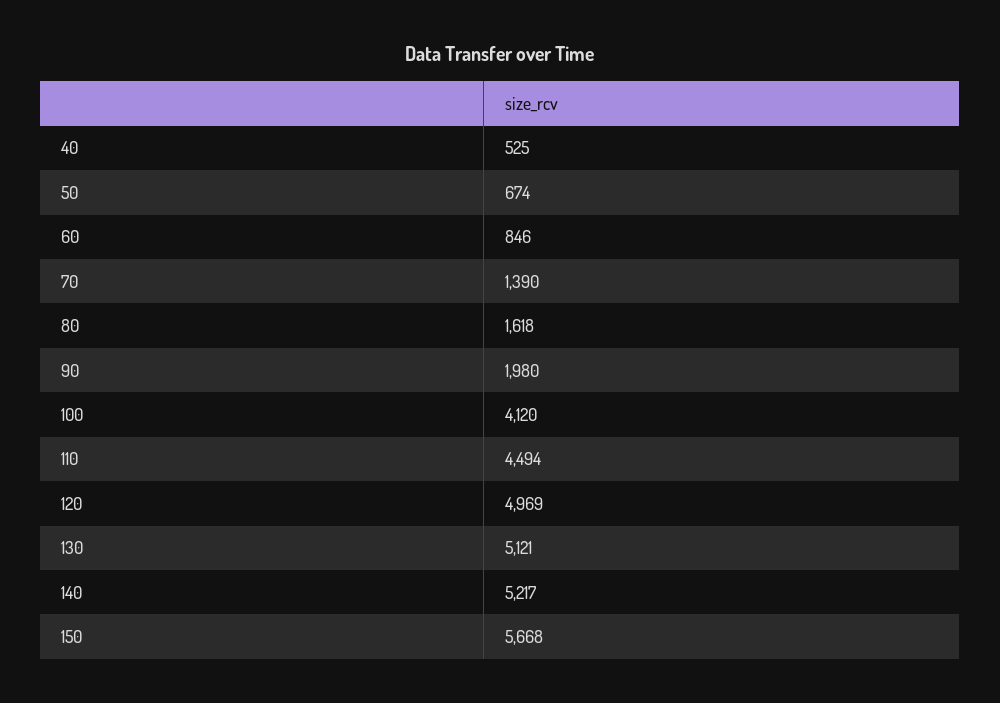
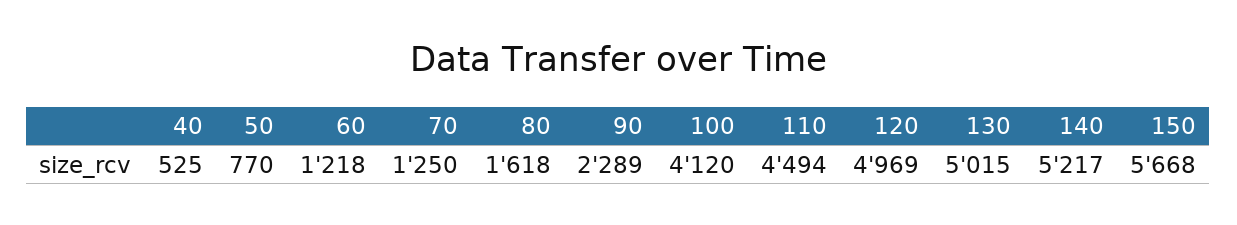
  {
    "40": 525,
-   "50": 674,
+   "50": 770,
-   "60": 846,
+   "60": 1218,
-   "70": 1390,
+   "70": 1250,
    "80": 1618,
-   "90": 1980,
+   "90": 2289,
    "100": 4120,
    "110": 4494,
    "120": 4969,
-   "130": 5121,
+   "130": 5015,
    "140": 5217,
    "150": 5668
  }

